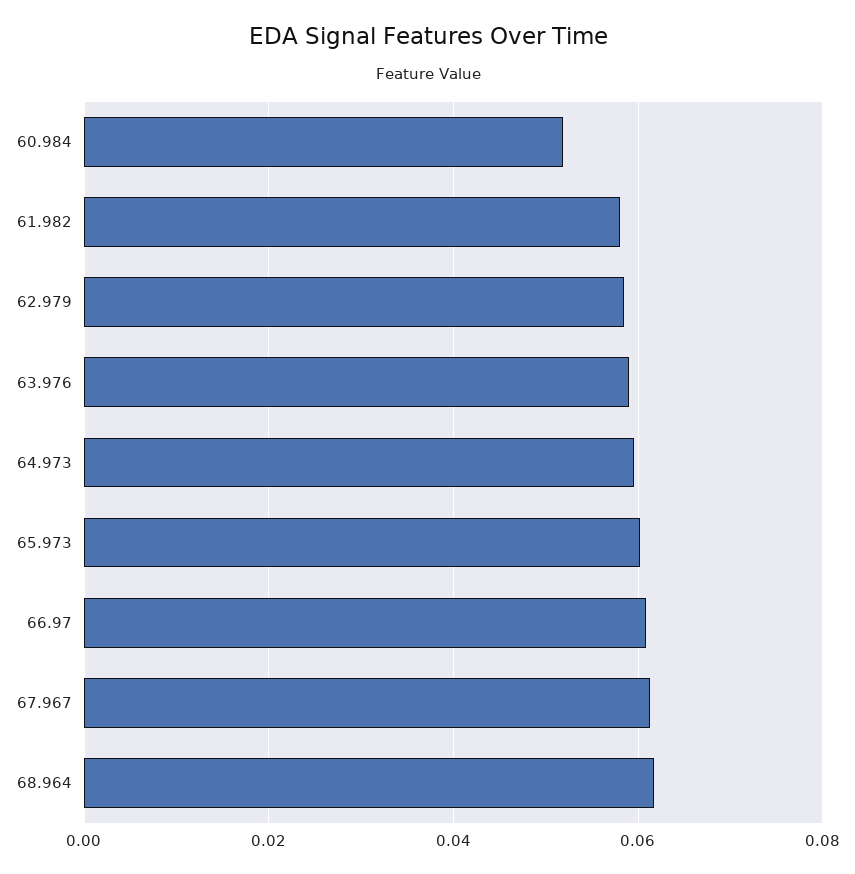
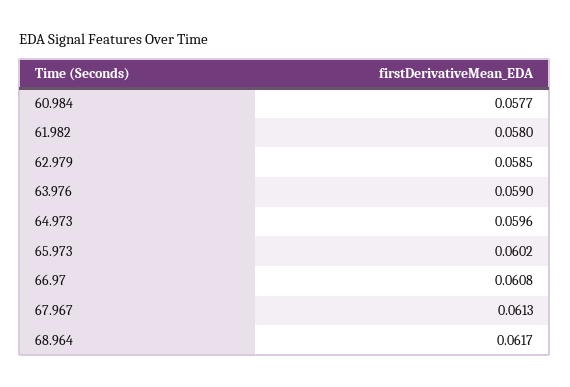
  {
-   "60.984": 0.052,
+   "60.984": 0.0577,
    "61.982": 0.058,
    "62.979": 0.0585,
    "63.976": 0.059,
    "64.973": 0.0596,
    "65.973": 0.0602,
    "66.97": 0.0608,
    "67.967": 0.0613,
    "68.964": 0.0617
  }

